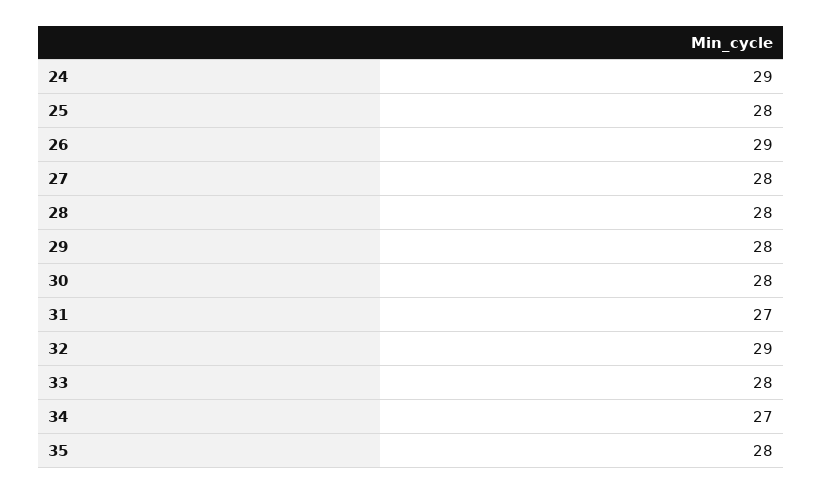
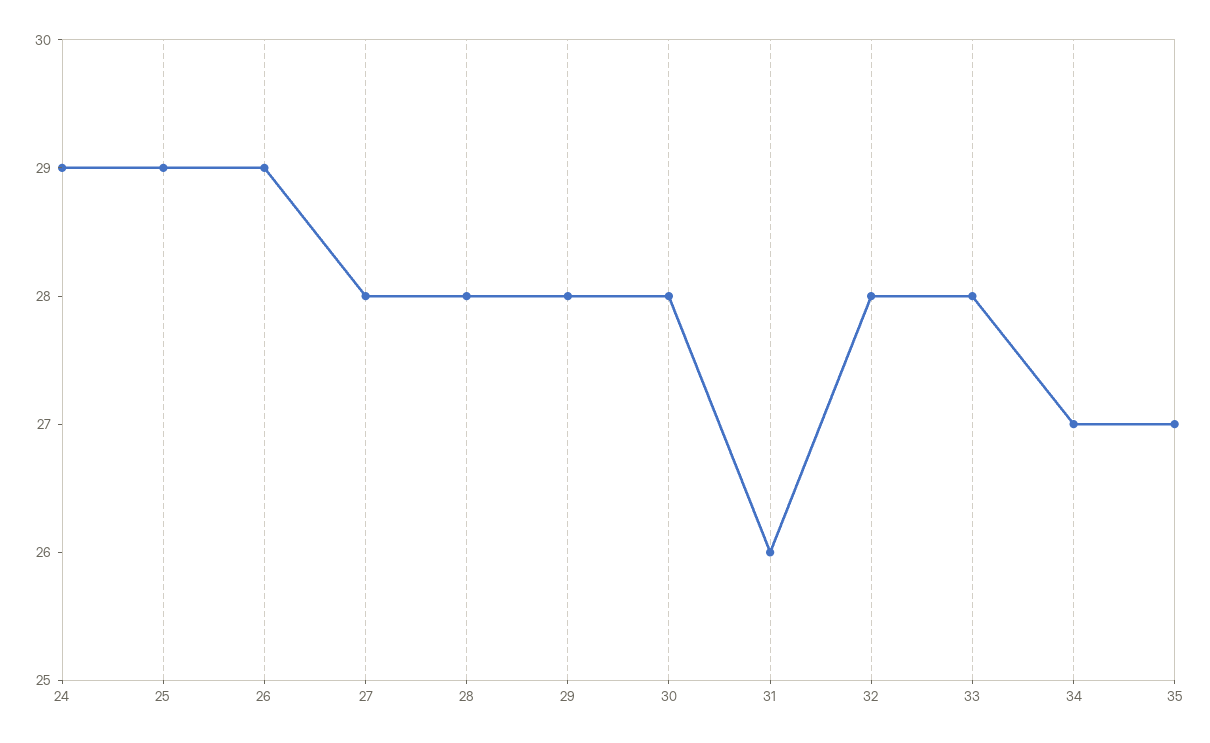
  {
    "24": 29,
-   "25": 28,
+   "25": 29,
    "26": 29,
    "27": 28,
    "28": 28,
    "29": 28,
    "30": 28,
-   "31": 27,
+   "31": 26,
-   "32": 29,
+   "32": 28,
    "33": 28,
    "34": 27,
-   "35": 28
+   "35": 27
  }

